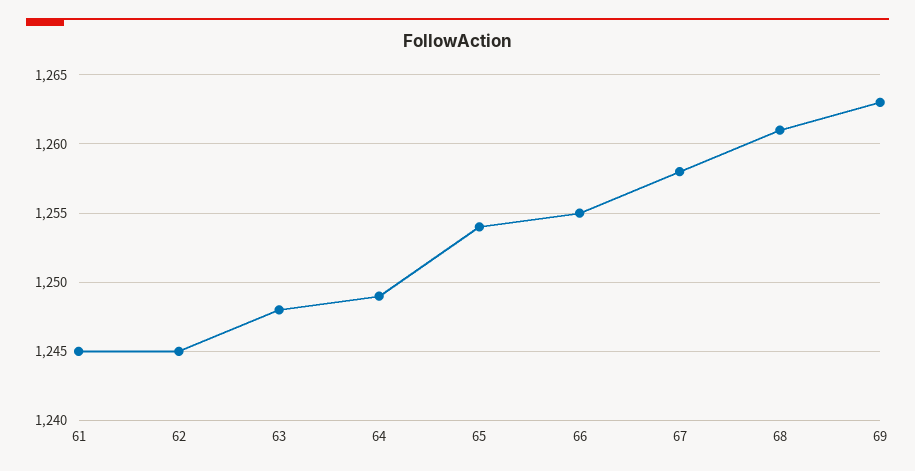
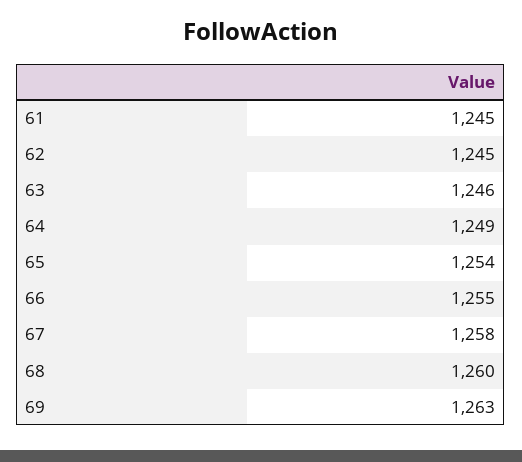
  {
    "61": 1245,
    "62": 1245,
-   "63": 1248,
+   "63": 1246,
    "64": 1249,
    "65": 1254,
    "66": 1255,
    "67": 1258,
-   "68": 1261,
+   "68": 1260,
    "69": 1263
  }

